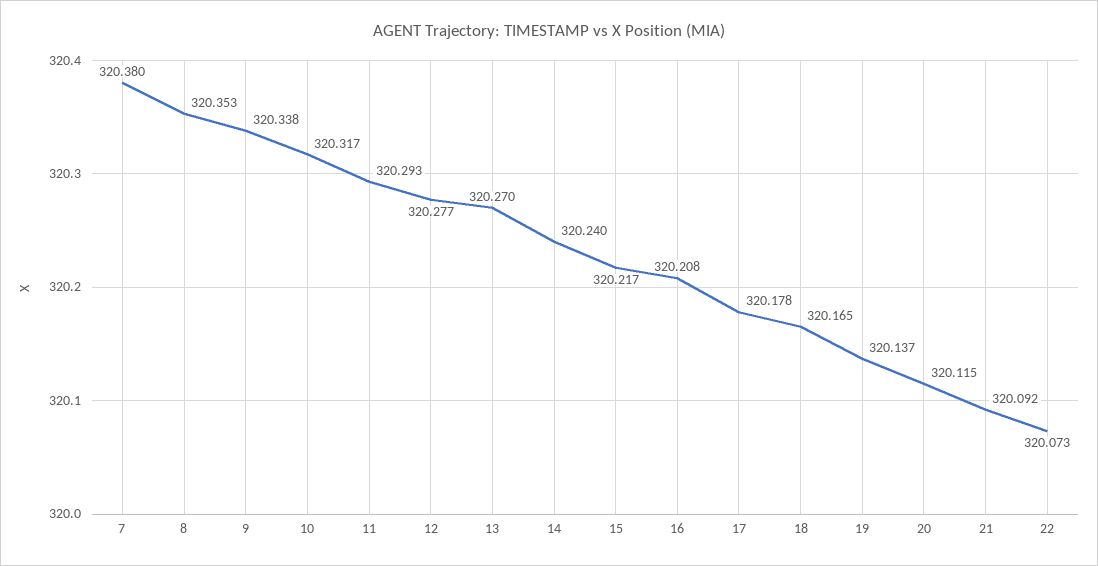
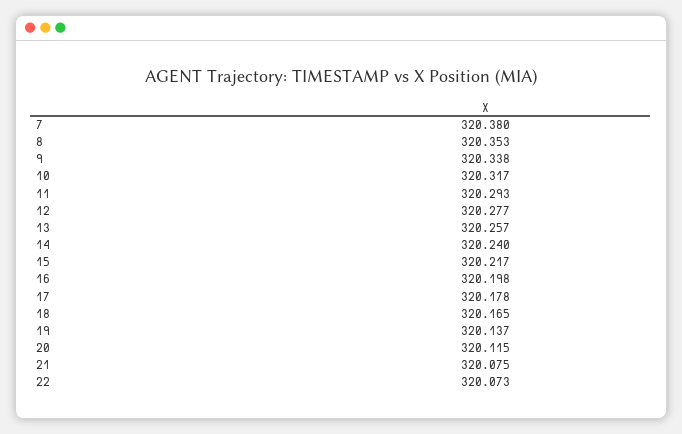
  {
    "7": 320.38,
    "8": 320.353,
    "9": 320.338,
    "10": 320.317,
    "11": 320.293,
    "12": 320.277,
-   "13": 320.27,
+   "13": 320.257,
    "14": 320.24,
    "15": 320.217,
-   "16": 320.208,
+   "16": 320.198,
    "17": 320.178,
    "18": 320.165,
    "19": 320.137,
    "20": 320.115,
-   "21": 320.092,
+   "21": 320.075,
    "22": 320.073
  }

